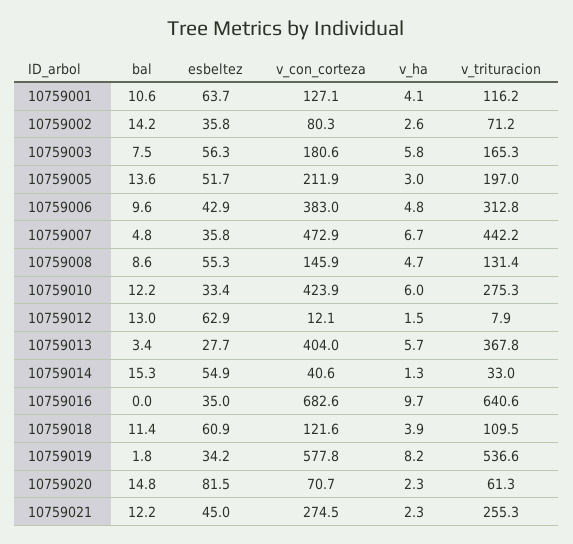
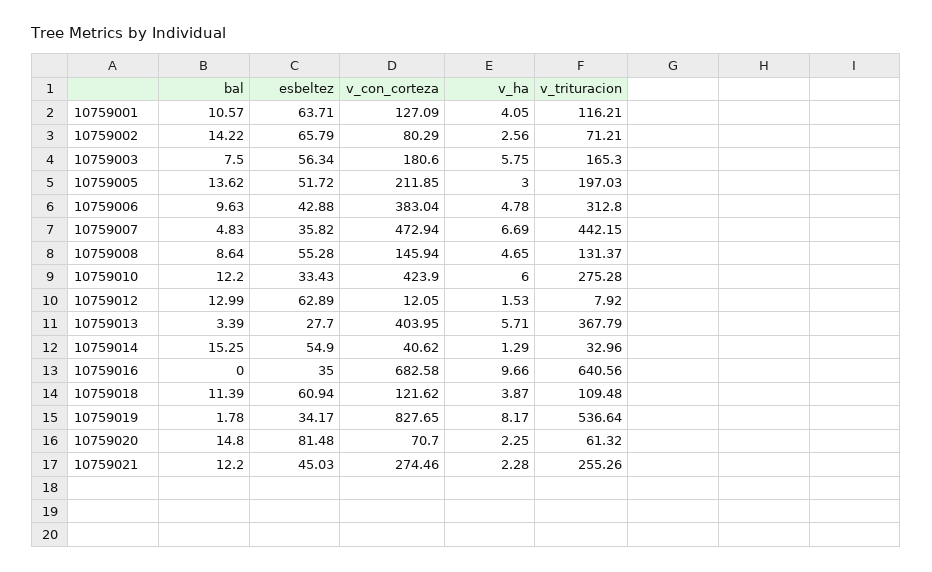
  {
    "bal": {
      "10759001": 10.57,
      "10759002": 14.22,
      "10759003": 7.5,
      "10759005": 13.62,
      "10759006": 9.63,
      "10759007": 4.83,
      "10759008": 8.64,
      "10759010": 12.2,
      "10759012": 12.99,
      "10759013": 3.39,
      "10759014": 15.25,
      "10759016": 0,
      "10759018": 11.39,
      "10759019": 1.78,
      "10759020": 14.8,
      "10759021": 12.2
    },
    "esbeltez": {
      "10759001": 63.71,
-     "10759002": 35.8,
+     "10759002": 65.79,
      "10759003": 56.34,
      "10759005": 51.72,
      "10759006": 42.88,
      "10759007": 35.82,
      "10759008": 55.28,
      "10759010": 33.43,
      "10759012": 62.89,
      "10759013": 27.7,
      "10759014": 54.9,
      "10759016": 35,
      "10759018": 60.94,
      "10759019": 34.17,
      "10759020": 81.48,
      "10759021": 45.03
    },
    "v_con_corteza": {
      "10759001": 127.09,
      "10759002": 80.29,
      "10759003": 180.6,
      "10759005": 211.85,
      "10759006": 383.04,
      "10759007": 472.94,
      "10759008": 145.94,
      "10759010": 423.9,
      "10759012": 12.05,
      "10759013": 403.95,
      "10759014": 40.62,
      "10759016": 682.58,
      "10759018": 121.62,
-     "10759019": 577.8,
+     "10759019": 827.65,
      "10759020": 70.7,
      "10759021": 274.46
    },
    "v_ha": {
      "10759001": 4.05,
      "10759002": 2.56,
      "10759003": 5.75,
      "10759005": 3,
      "10759006": 4.78,
      "10759007": 6.69,
      "10759008": 4.65,
      "10759010": 6,
      "10759012": 1.53,
      "10759013": 5.71,
      "10759014": 1.29,
      "10759016": 9.66,
      "10759018": 3.87,
      "10759019": 8.17,
      "10759020": 2.25,
      "10759021": 2.28
    },
    "v_trituracion": {
      "10759001": 116.21,
      "10759002": 71.21,
      "10759003": 165.3,
      "10759005": 197.03,
      "10759006": 312.8,
      "10759007": 442.15,
      "10759008": 131.37,
      "10759010": 275.28,
      "10759012": 7.92,
      "10759013": 367.79,
      "10759014": 32.96,
      "10759016": 640.56,
      "10759018": 109.48,
      "10759019": 536.64,
      "10759020": 61.32,
      "10759021": 255.26
    }
  }

